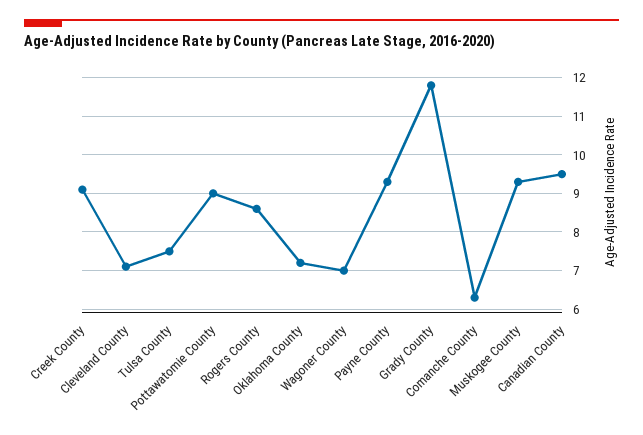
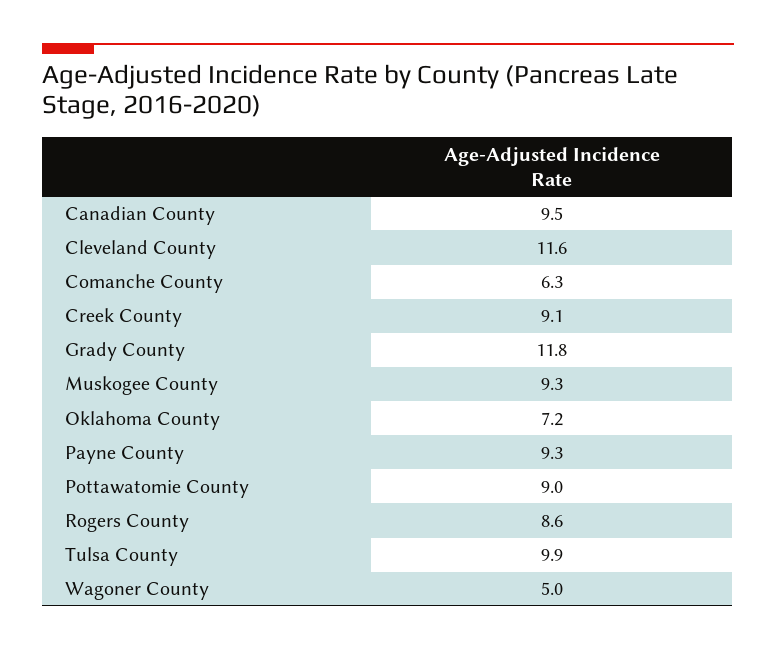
  {
    "Creek County": 9.1,
-   "Cleveland County": 7,
+   "Cleveland County": 11.6,
-   "Tulsa County": 7.5,
+   "Tulsa County": 9.9,
    "Pottawatomie County": 9,
    "Rogers County": 8.6,
    "Oklahoma County": 7.2,
-   "Wagoner County": 7,
+   "Wagoner County": 5,
    "Payne County": 9.3,
    "Grady County": 11.8,
    "Comanche County": 6.3,
    "Muskogee County": 9.3,
    "Canadian County": 9.5
  }

